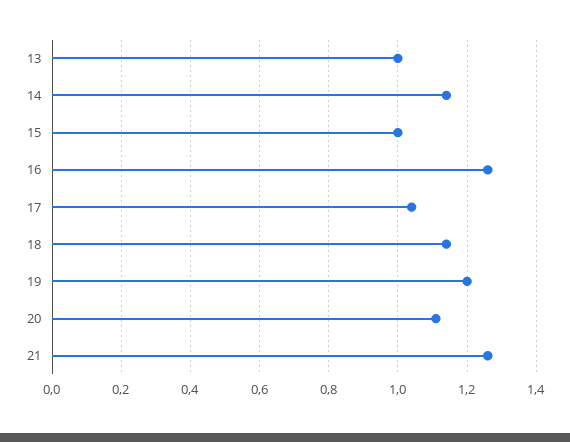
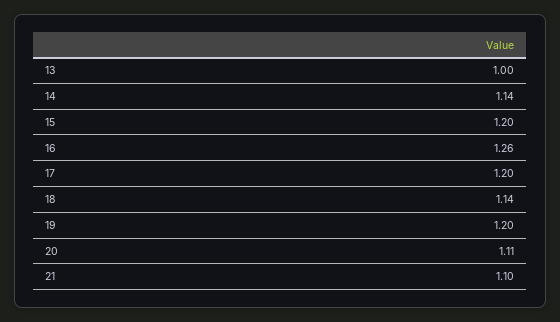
  {
    "13": 1,
    "14": 1.14,
-   "15": 1,
+   "15": 1.2,
    "16": 1.26,
-   "17": 1.05,
+   "17": 1.2,
    "18": 1.14,
    "19": 1.2,
    "20": 1.11,
-   "21": 1.25
+   "21": 1.1
  }

